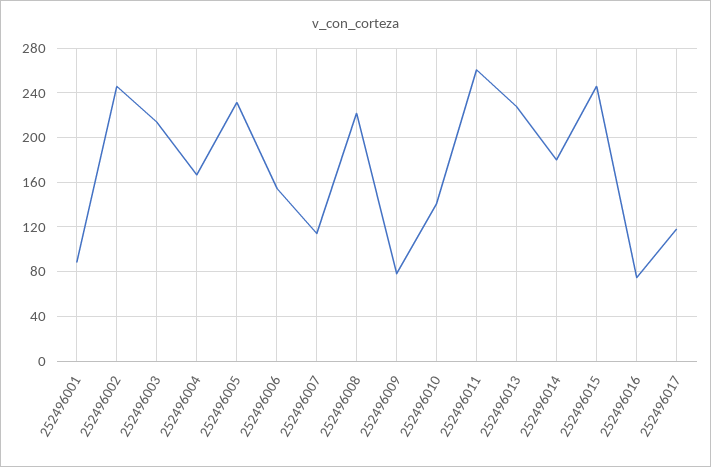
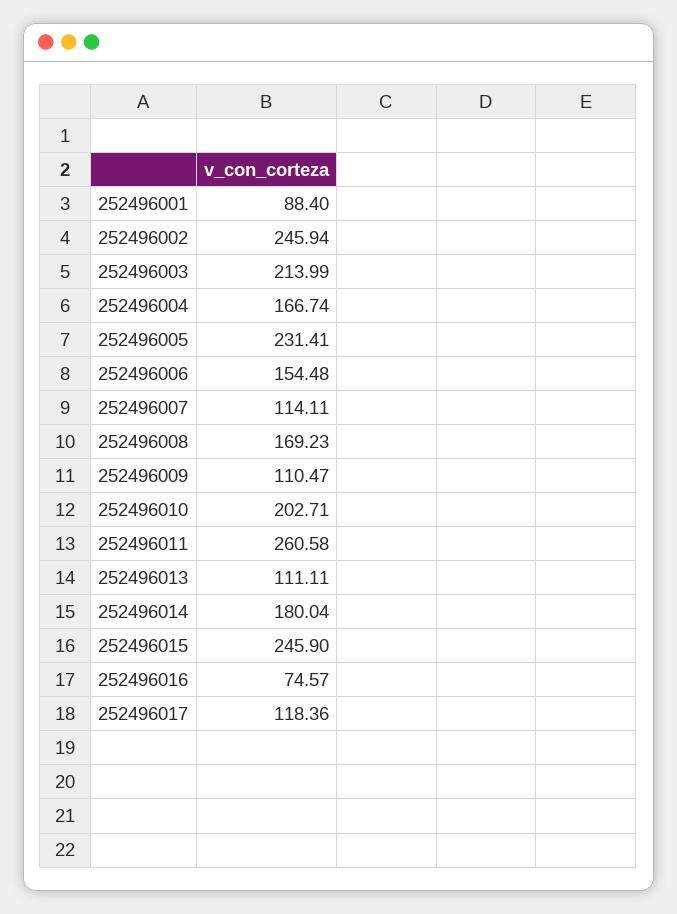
  {
    "252496001": 88.4,
    "252496002": 245.94,
    "252496003": 213.99,
    "252496004": 166.74,
    "252496005": 231.41,
    "252496006": 154.48,
    "252496007": 114.11,
-   "252496008": 220,
+   "252496008": 169.23,
-   "252496009": 80,
+   "252496009": 110.47,
-   "252496010": 140,
+   "252496010": 202.71,
    "252496011": 260.58,
-   "252496013": 230,
+   "252496013": 111.11,
    "252496014": 180.04,
    "252496015": 245.9,
    "252496016": 74.57,
    "252496017": 118.36
  }

